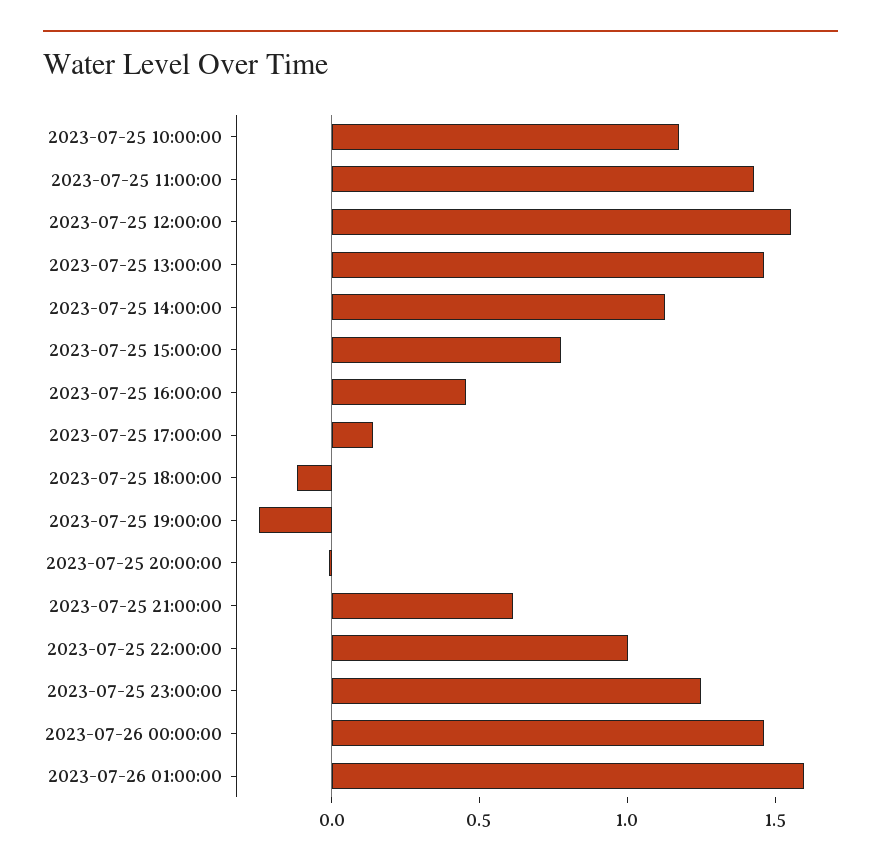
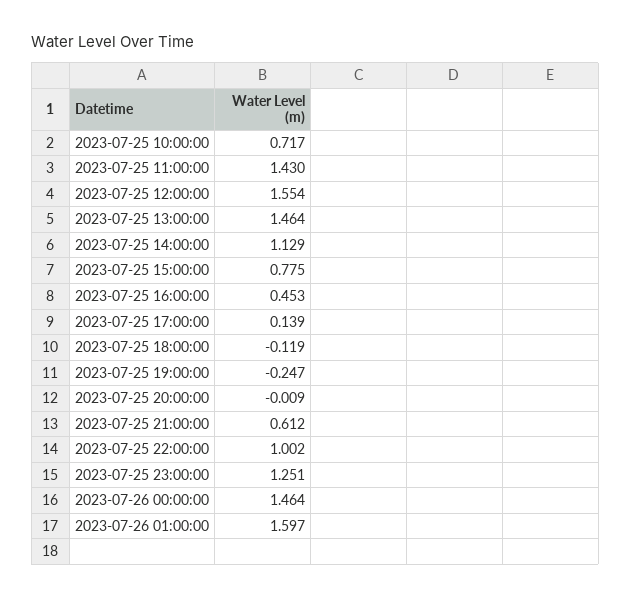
  {
-   "2023-07-25 10:00:00": 1.2,
+   "2023-07-25 10:00:00": 0.717,
    "2023-07-25 11:00:00": 1.43,
    "2023-07-25 12:00:00": 1.554,
    "2023-07-25 13:00:00": 1.464,
    "2023-07-25 14:00:00": 1.129,
    "2023-07-25 15:00:00": 0.775,
    "2023-07-25 16:00:00": 0.453,
    "2023-07-25 17:00:00": 0.139,
    "2023-07-25 18:00:00": -0.119,
    "2023-07-25 19:00:00": -0.247,
    "2023-07-25 20:00:00": -0.009,
    "2023-07-25 21:00:00": 0.612,
    "2023-07-25 22:00:00": 1.002,
    "2023-07-25 23:00:00": 1.251,
    "2023-07-26 00:00:00": 1.464,
    "2023-07-26 01:00:00": 1.597
  }

